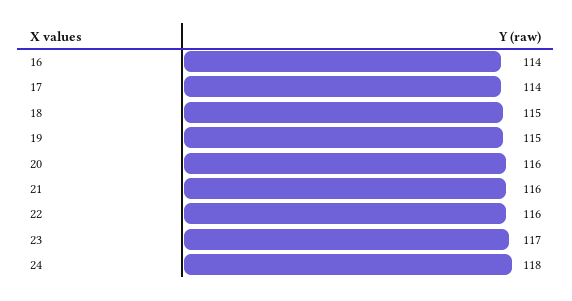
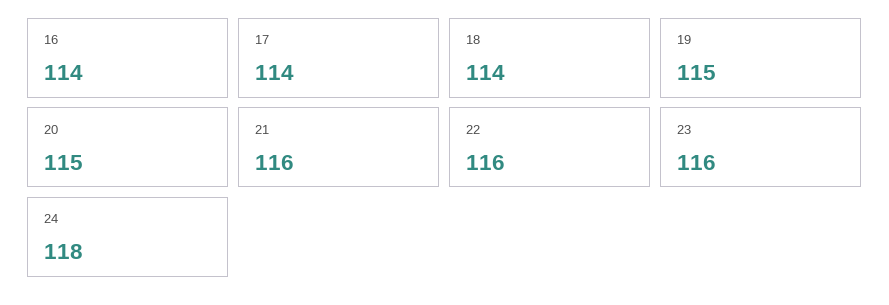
  {
    "16": 114,
    "17": 114,
-   "18": 115,
+   "18": 114,
    "19": 115,
-   "20": 116,
+   "20": 115,
    "21": 116,
    "22": 116,
-   "23": 117,
+   "23": 116,
    "24": 118
  }

